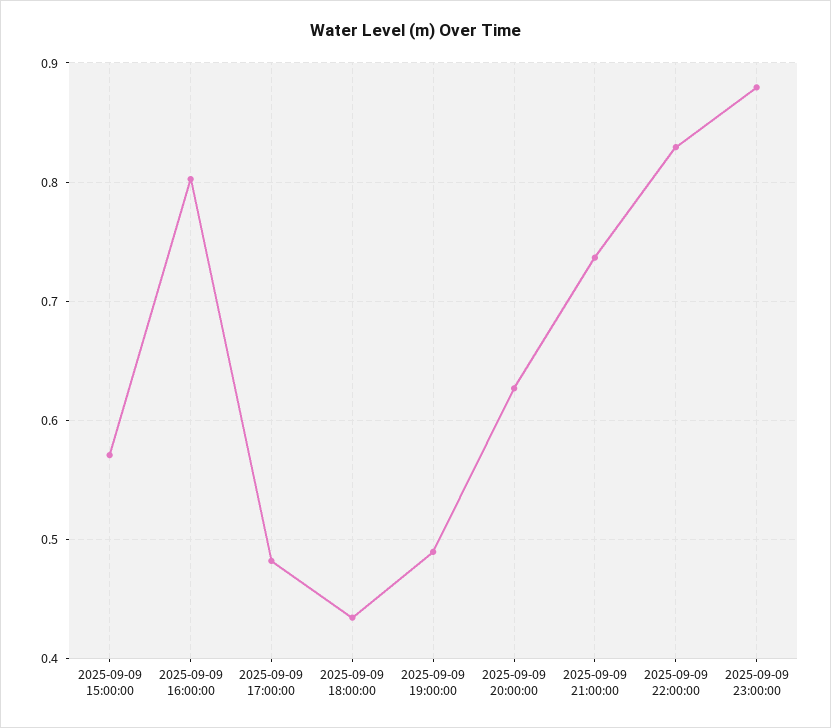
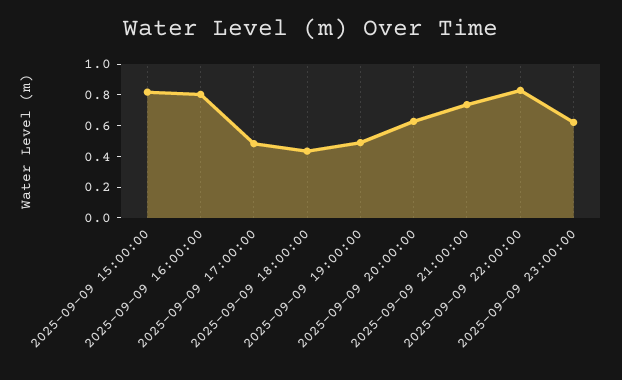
  {
-   "2025-09-09 15:00:00": 0.57,
+   "2025-09-09 15:00:00": 0.8,
    "2025-09-09 16:00:00": 0.8,
    "2025-09-09 17:00:00": 0.48,
    "2025-09-09 18:00:00": 0.43,
    "2025-09-09 19:00:00": 0.49,
    "2025-09-09 20:00:00": 0.63,
    "2025-09-09 21:00:00": 0.74,
    "2025-09-09 22:00:00": 0.83,
-   "2025-09-09 23:00:00": 0.88
+   "2025-09-09 23:00:00": 0.6
  }

